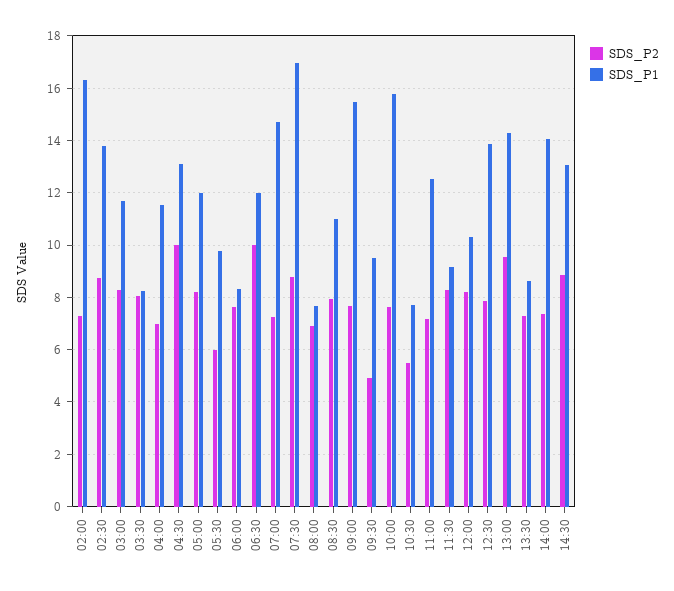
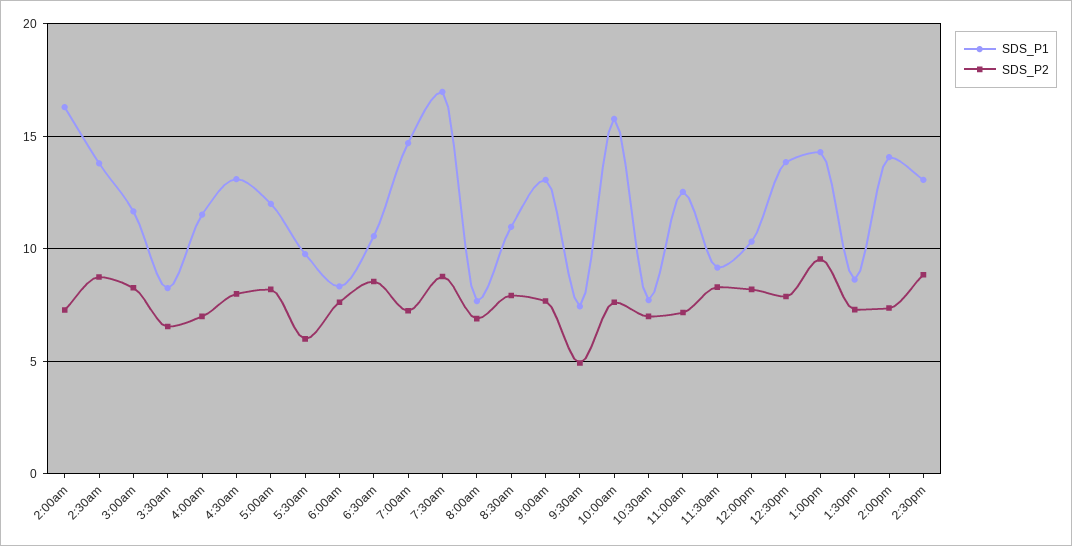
  {
    "SDS_P2": {
      "02:00": 7.25,
      "02:30": 8.75,
      "03:00": 8.25,
-     "03:30": 8,
+     "03:30": 6.5,
      "04:00": 7,
-     "04:30": 10,
+     "04:30": 8,
      "05:00": 8.25,
      "05:30": 6,
      "06:00": 7.75,
-     "06:30": 10,
+     "06:30": 8.5,
      "07:00": 7.25,
      "07:30": 8.75,
      "08:00": 7,
      "08:30": 8,
      "09:00": 7.75,
      "09:30": 5,
      "10:00": 7.75,
-     "10:30": 5.5,
+     "10:30": 7,
      "11:00": 7.25,
      "11:30": 8.25,
      "12:00": 8.25,
      "12:30": 8,
      "13:00": 9.5,
      "13:30": 7.25,
      "14:00": 7.25,
      "14:30": 8.75
    },
    "SDS_P1": {
      "02:00": 16.25,
      "02:30": 13.75,
      "03:00": 11.75,
      "03:30": 8.25,
      "04:00": 11.5,
      "04:30": 13,
      "05:00": 12,
      "05:30": 9.75,
      "06:00": 8.25,
-     "06:30": 12,
+     "06:30": 10.5,
      "07:00": 14.75,
      "07:30": 17,
      "08:00": 7.75,
      "08:30": 11,
-     "09:00": 15.5,
+     "09:00": 13,
-     "09:30": 9.5,
+     "09:30": 7.5,
      "10:00": 15.75,
      "10:30": 7.75,
      "11:00": 12.5,
      "11:30": 9.25,
      "12:00": 10.25,
      "12:30": 13.75,
      "13:00": 14.25,
      "13:30": 8.75,
      "14:00": 14,
      "14:30": 13
    }
  }

